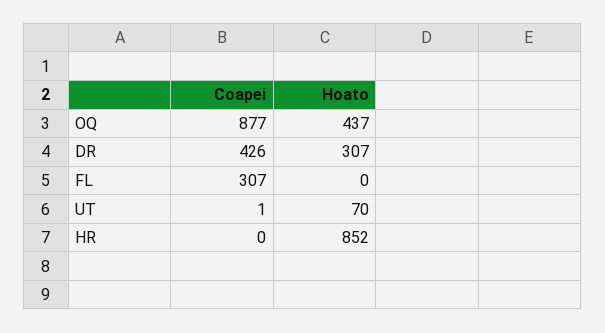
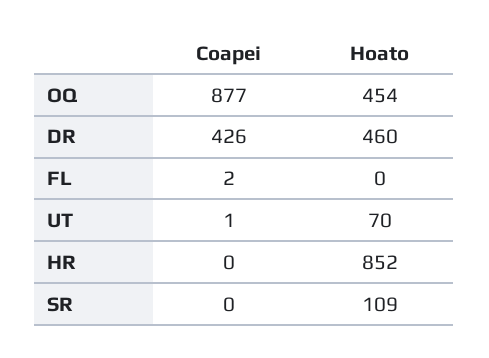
  {
    "Coapei": {
      "OQ": 877,
      "DR": 426,
-     "FL": 307,
+     "FL": 2,
      "UT": 1,
-     "HR": 0
+     "HR": 0,
+     "SR": 0
    },
    "Hoato": {
-     "OQ": 437,
+     "OQ": 454,
-     "DR": 307,
+     "DR": 460,
      "FL": 0,
      "UT": 70,
-     "HR": 852
+     "HR": 852,
+     "SR": 109
    }
  }

